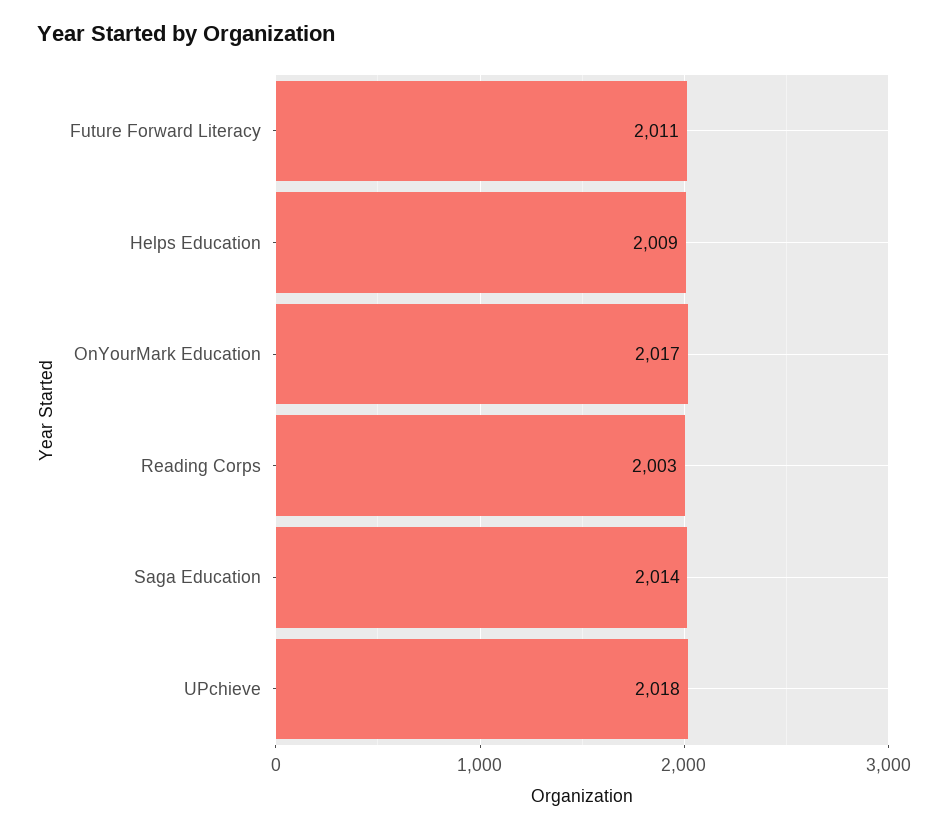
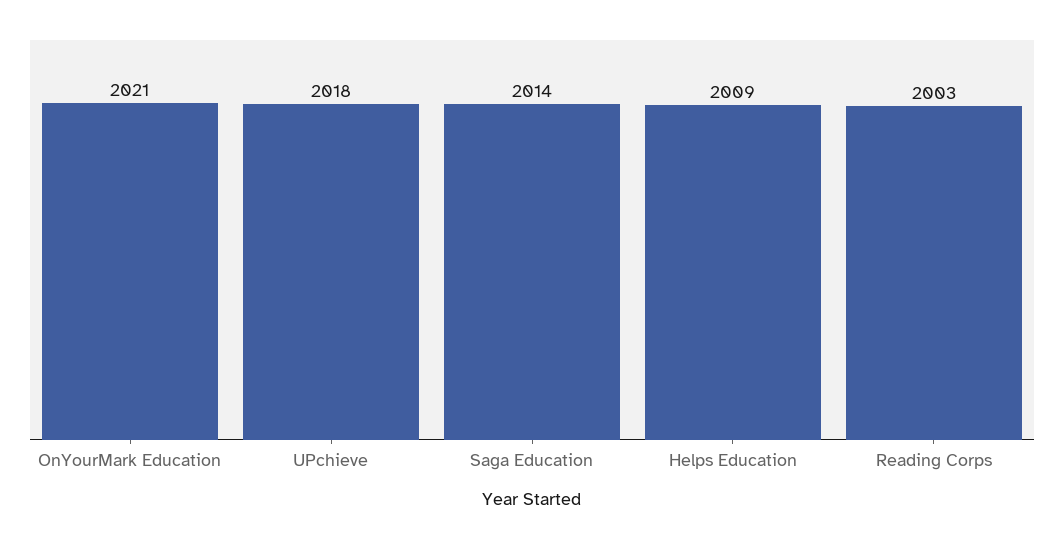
  {
-   "Future Forward Literacy": 2011,
    "Helps Education": 2009,
-   "OnYourMark Education": 2017,
+   "OnYourMark Education": 2021,
    "Reading Corps": 2003,
    "Saga Education": 2014,
    "UPchieve": 2018
  }

